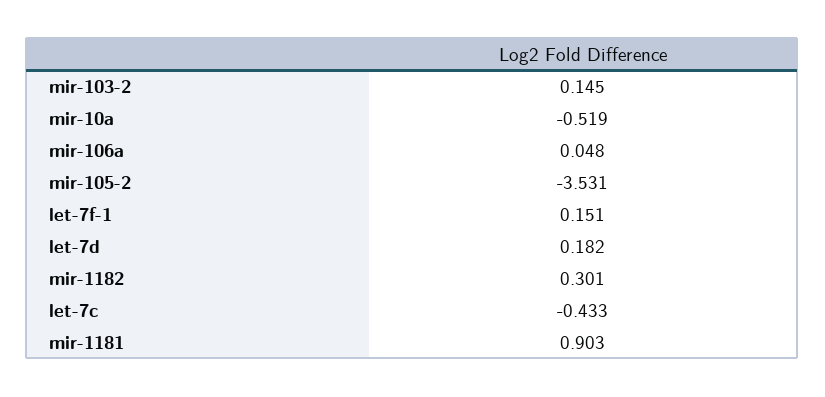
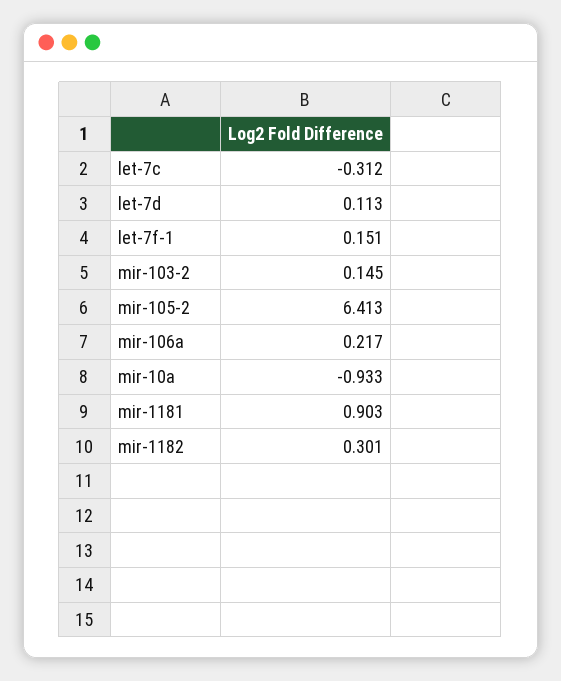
  {
    "mir-103-2": 0.145,
-   "mir-10a": -0.519,
+   "mir-10a": -0.933,
-   "mir-106a": 0.048,
+   "mir-106a": 0.217,
-   "mir-105-2": -3.531,
+   "mir-105-2": 6.413,
    "let-7f-1": 0.151,
-   "let-7d": 0.182,
+   "let-7d": 0.113,
    "mir-1182": 0.301,
-   "let-7c": -0.433,
+   "let-7c": -0.312,
    "mir-1181": 0.903
  }

